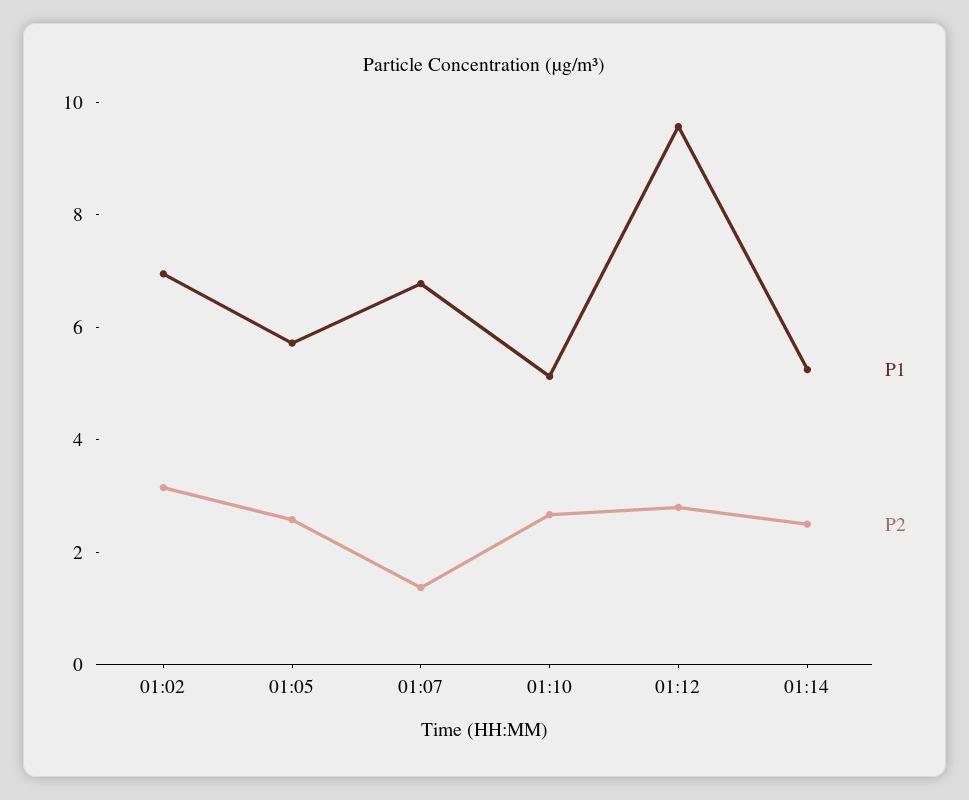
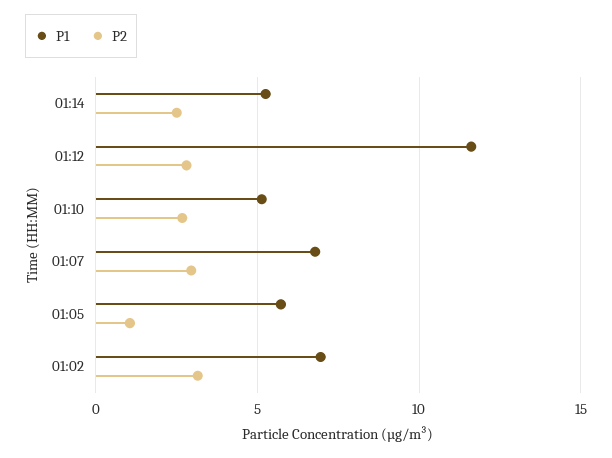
  {
    "P1": {
      "01:02": 7,
      "01:05": 5.5,
      "01:07": 7,
      "01:10": 5,
-     "01:12": 9.5,
+     "01:12": 11.5,
      "01:14": 5.5
    },
    "P2": {
      "01:02": 3,
-     "01:05": 2.5,
+     "01:05": 1,
-     "01:07": 1.5,
+     "01:07": 3,
      "01:10": 2.5,
      "01:12": 3,
      "01:14": 2.5
    }
  }

